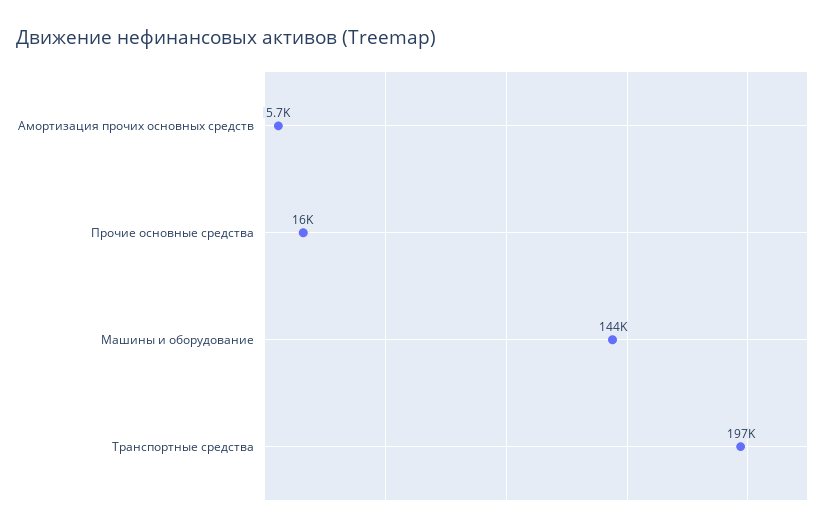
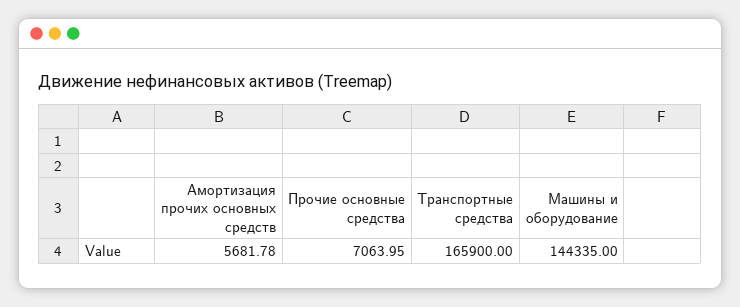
  {
    "Амортизация прочих основных средств": 5681.78,
-   "Прочие основные средства": 16000,
+   "Прочие основные средства": 7063.95,
    "Машины и оборудование": 144335,
-   "Транспортные средства": 197000
+   "Транспортные средства": 165900
  }

